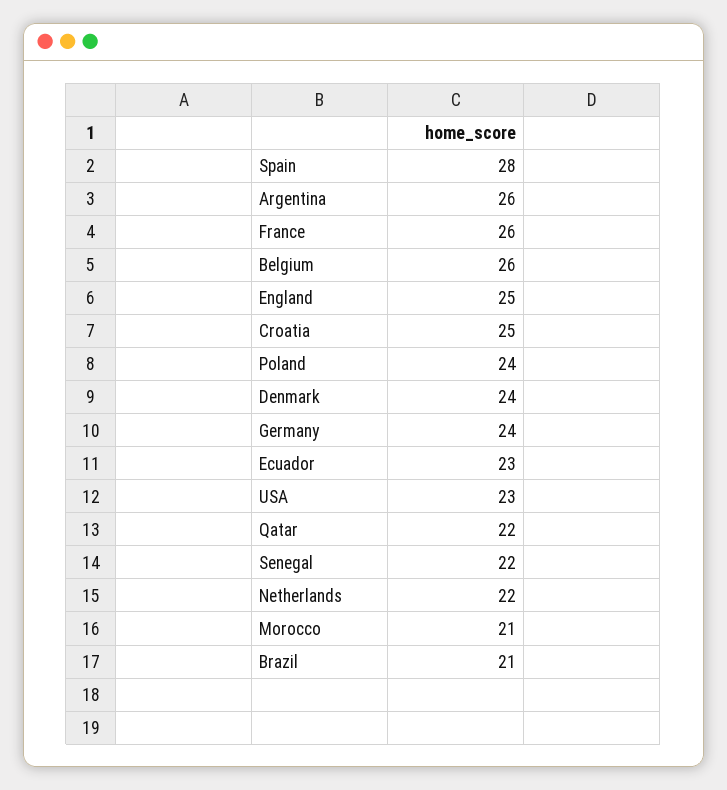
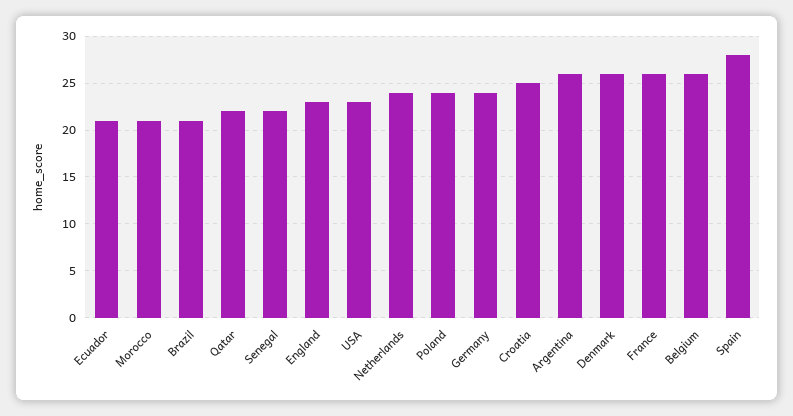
  {
    "Spain": 28,
    "Argentina": 26,
    "France": 26,
    "Belgium": 26,
-   "England": 25,
+   "England": 23,
    "Croatia": 25,
    "Poland": 24,
-   "Denmark": 24,
+   "Denmark": 26,
    "Germany": 24,
-   "Ecuador": 23,
+   "Ecuador": 21,
    "USA": 23,
    "Qatar": 22,
    "Senegal": 22,
-   "Netherlands": 22,
+   "Netherlands": 24,
    "Morocco": 21,
    "Brazil": 21
  }

